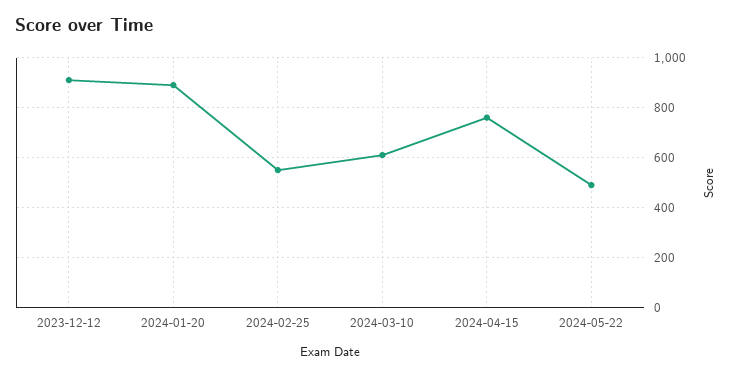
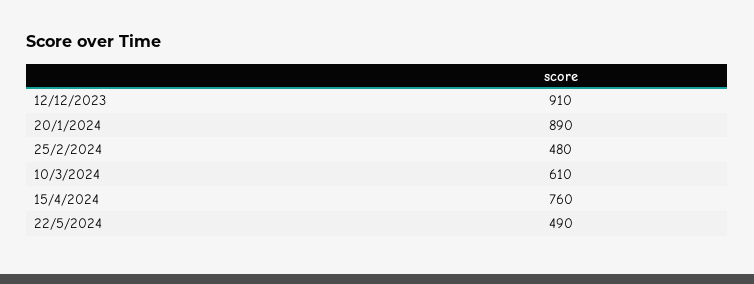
  {
    "2023-12-12": 910,
    "2024-01-20": 890,
-   "2024-02-25": 550,
+   "2024-02-25": 480,
    "2024-03-10": 610,
    "2024-04-15": 760,
    "2024-05-22": 490
  }

